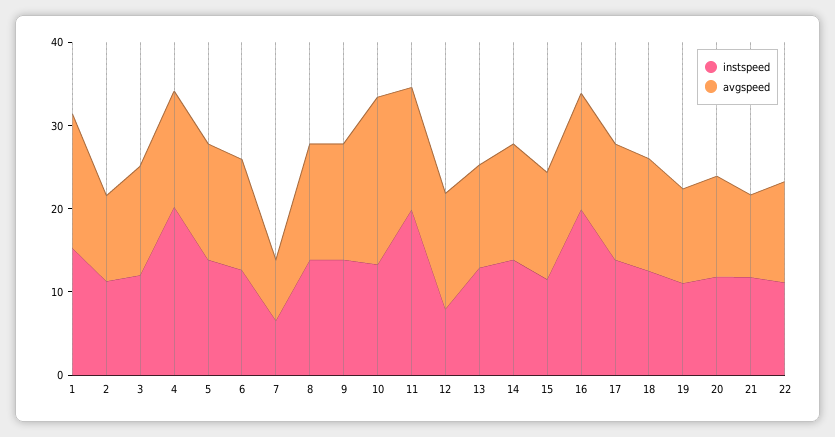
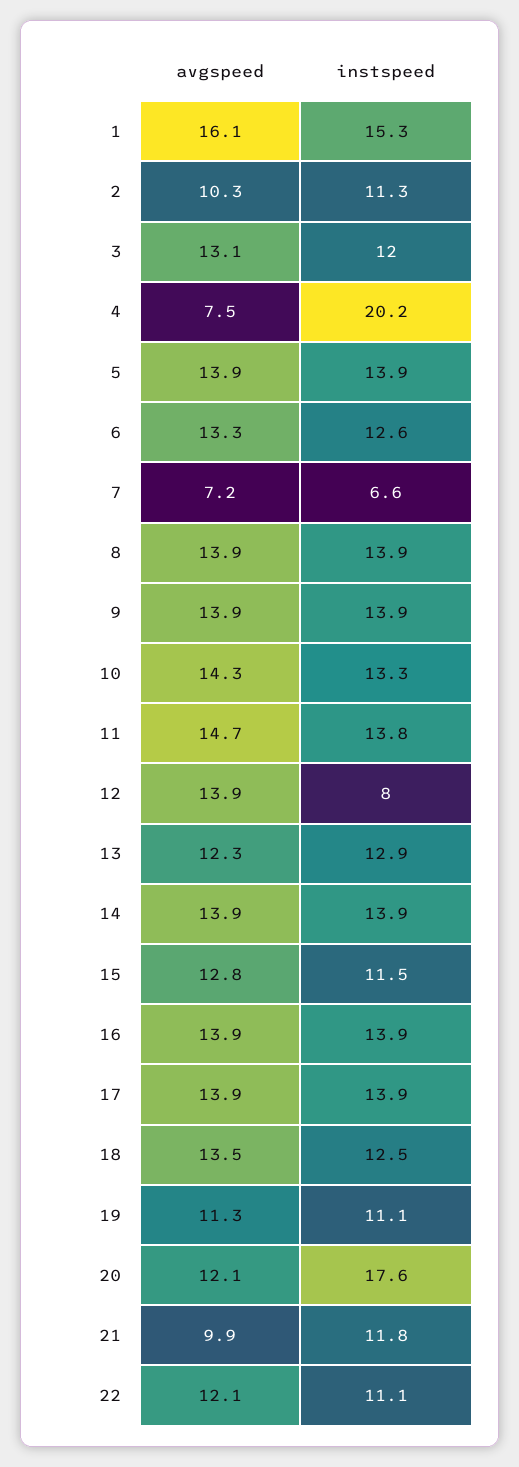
  {
    "instspeed": {
      "1": 15.3,
      "2": 11.3,
      "3": 12,
      "4": 20.2,
      "5": 13.9,
      "6": 12.6,
      "7": 6.6,
      "8": 13.9,
      "9": 13.9,
      "10": 13.3,
-     "11": 20,
+     "11": 13.8,
      "12": 8,
      "13": 12.9,
      "14": 13.9,
      "15": 11.5,
-     "16": 20,
+     "16": 13.9,
      "17": 13.9,
      "18": 12.5,
      "19": 11.1,
-     "20": 12,
+     "20": 17.6,
      "21": 11.8,
      "22": 11.1
    },
    "avgspeed": {
      "1": 16.1,
      "2": 10.3,
      "3": 13.1,
-     "4": 14,
+     "4": 7.5,
      "5": 13.9,
      "6": 13.3,
      "7": 7.2,
      "8": 13.9,
      "9": 13.9,
-     "10": 20,
+     "10": 14.3,
      "11": 14.7,
      "12": 13.9,
      "13": 12.3,
      "14": 13.9,
      "15": 12.8,
      "16": 13.9,
      "17": 13.9,
      "18": 13.5,
      "19": 11.3,
      "20": 12.1,
      "21": 9.9,
      "22": 12.1
    }
  }

